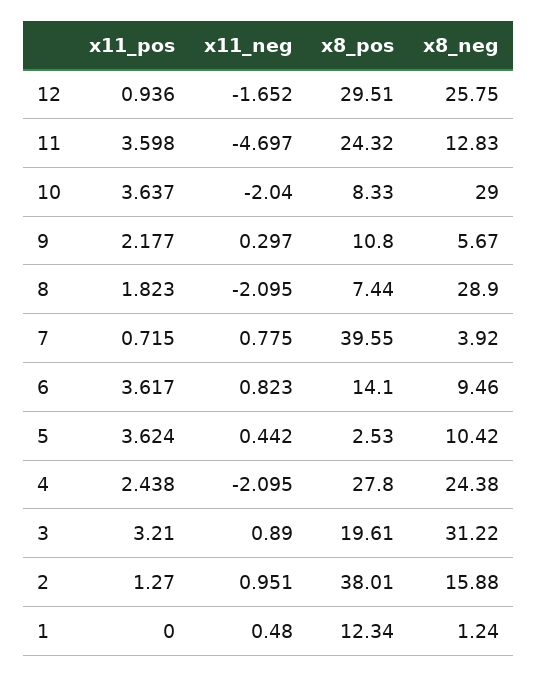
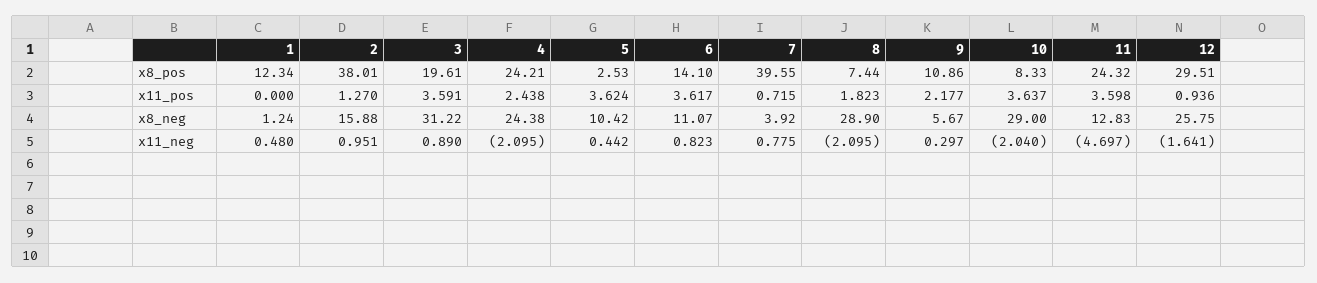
  {
    "x11_pos": {
      "12": 0.936,
      "11": 3.598,
      "10": 3.637,
      "9": 2.177,
      "8": 1.823,
      "7": 0.715,
      "6": 3.617,
      "5": 3.624,
      "4": 2.438,
-     "3": 3.21,
+     "3": 3.591,
      "2": 1.27,
      "1": 0
    },
    "x11_neg": {
-     "12": -1.652,
+     "12": -1.641,
      "11": -4.697,
      "10": -2.04,
      "9": 0.297,
      "8": -2.095,
      "7": 0.775,
      "6": 0.823,
      "5": 0.442,
      "4": -2.095,
      "3": 0.89,
      "2": 0.951,
      "1": 0.48
    },
    "x8_pos": {
      "12": 29.51,
      "11": 24.32,
      "10": 8.33,
-     "9": 10.8,
+     "9": 10.86,
      "8": 7.44,
      "7": 39.55,
      "6": 14.1,
      "5": 2.53,
-     "4": 27.8,
+     "4": 24.21,
      "3": 19.61,
      "2": 38.01,
      "1": 12.34
    },
    "x8_neg": {
      "12": 25.75,
      "11": 12.83,
      "10": 29,
      "9": 5.67,
      "8": 28.9,
      "7": 3.92,
-     "6": 9.46,
+     "6": 11.07,
      "5": 10.42,
      "4": 24.38,
      "3": 31.22,
      "2": 15.88,
      "1": 1.24
    }
  }

